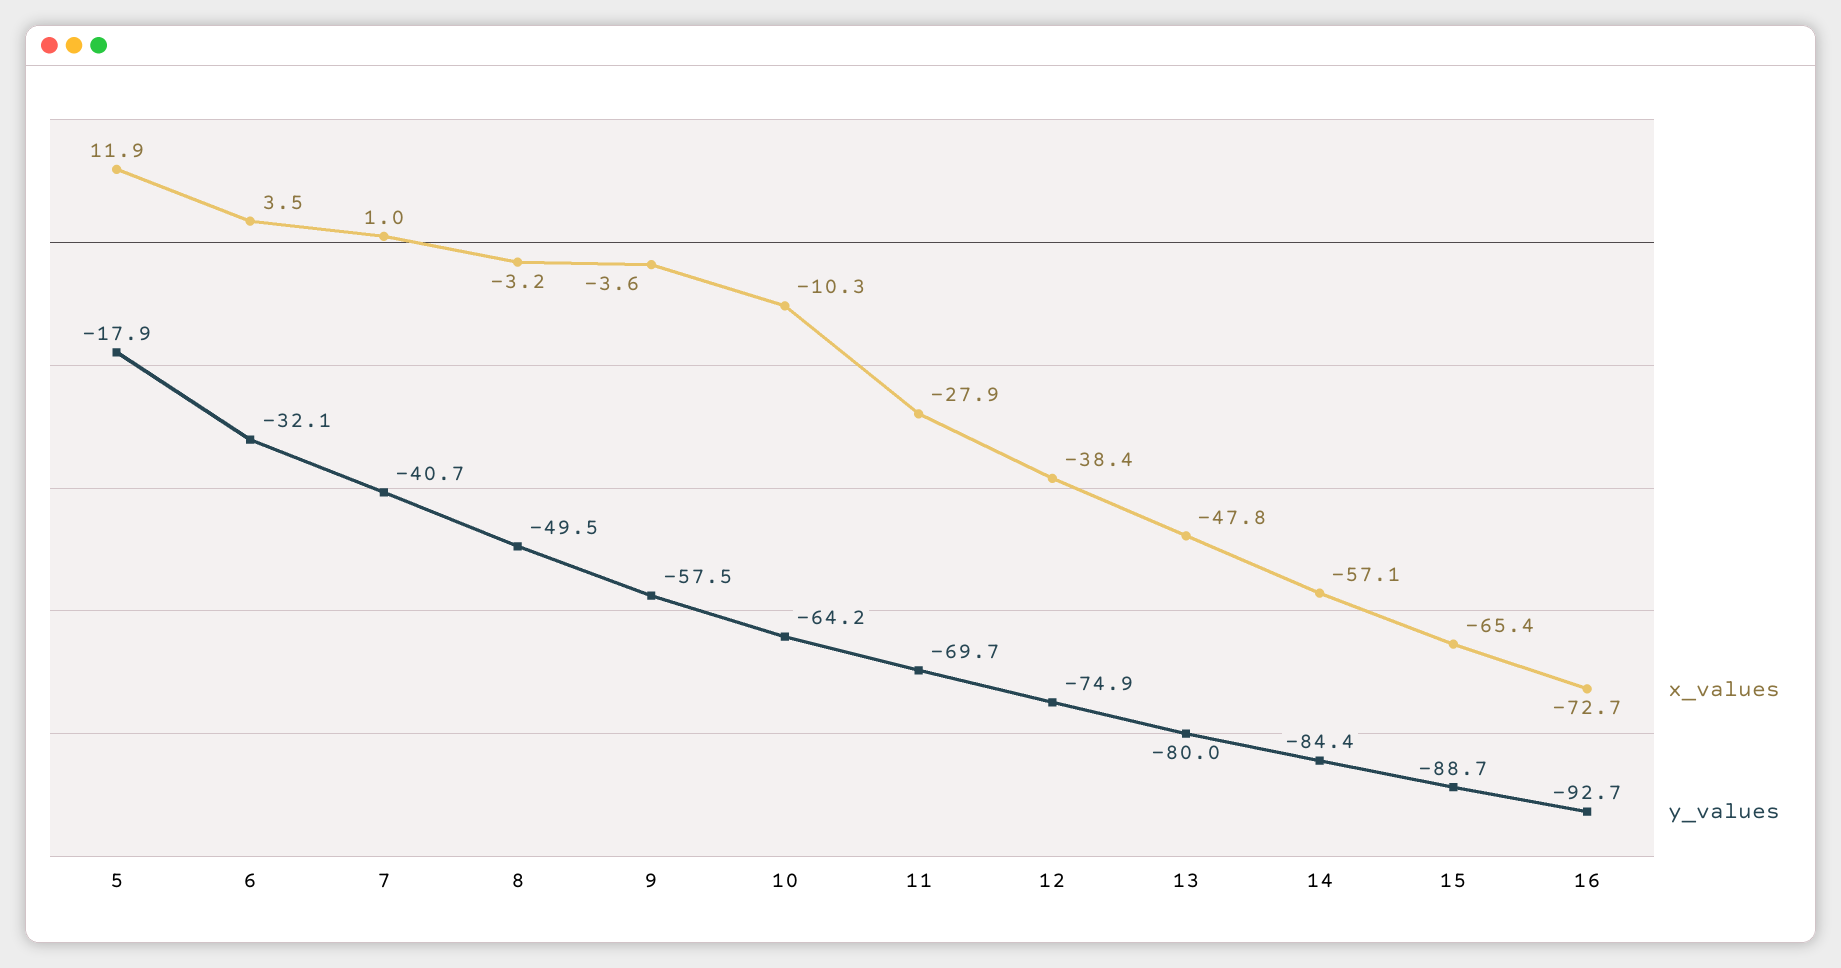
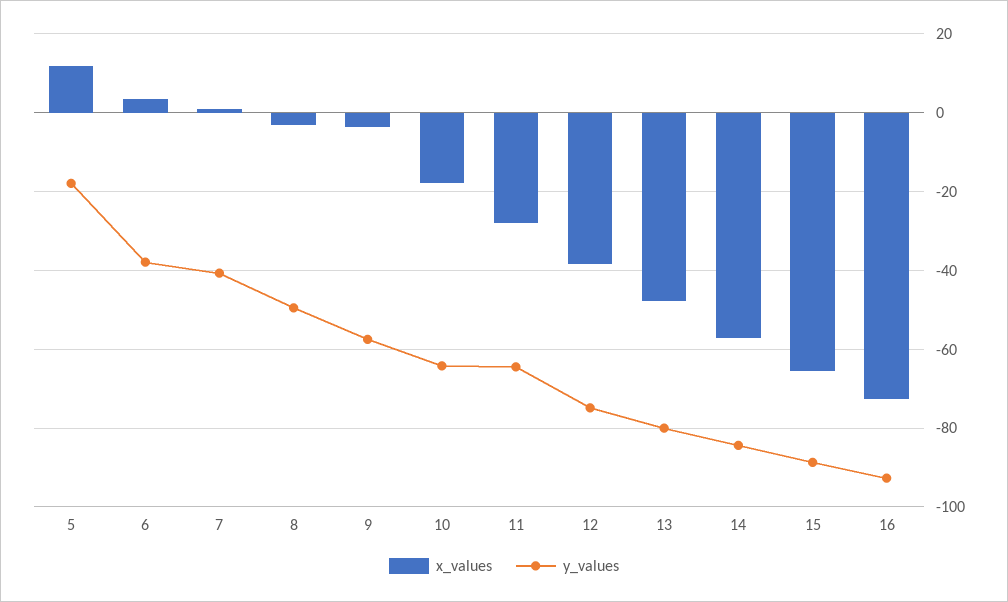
  {
    "x_values": {
      "5": 11.9,
      "6": 3.5,
      "7": 1,
      "8": -3.2,
      "9": -3.6,
-     "10": -10.3,
+     "10": -18,
      "11": -27.9,
      "12": -38.4,
      "13": -47.8,
      "14": -57.1,
      "15": -65.4,
      "16": -72.7
    },
    "y_values": {
      "5": -17.9,
-     "6": -32.1,
+     "6": -38,
      "7": -40.7,
      "8": -49.5,
      "9": -57.5,
      "10": -64.2,
-     "11": -69.7,
+     "11": -64,
      "12": -74.9,
      "13": -80,
      "14": -84.4,
      "15": -88.7,
      "16": -92.7
    }
  }

